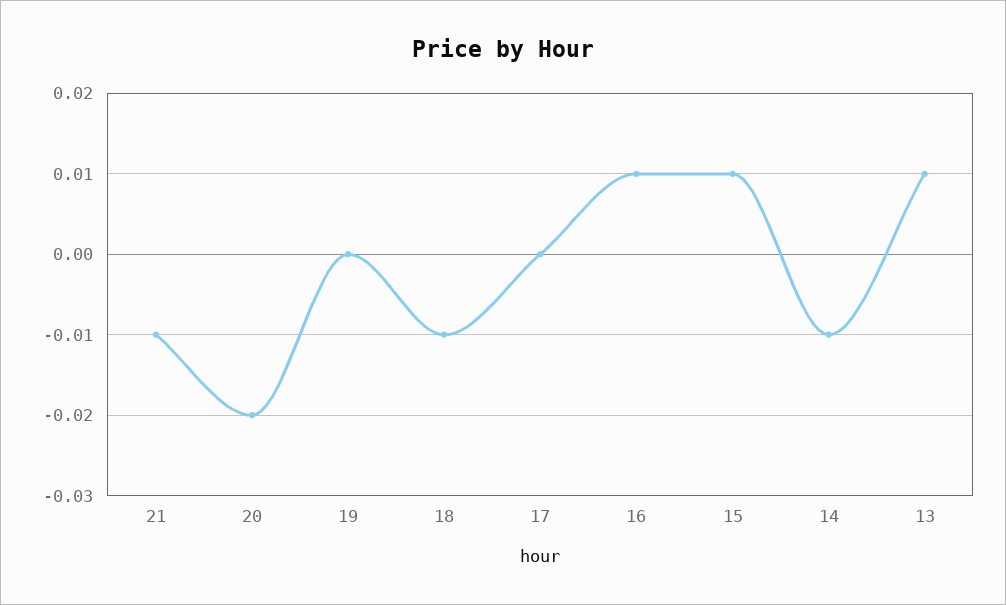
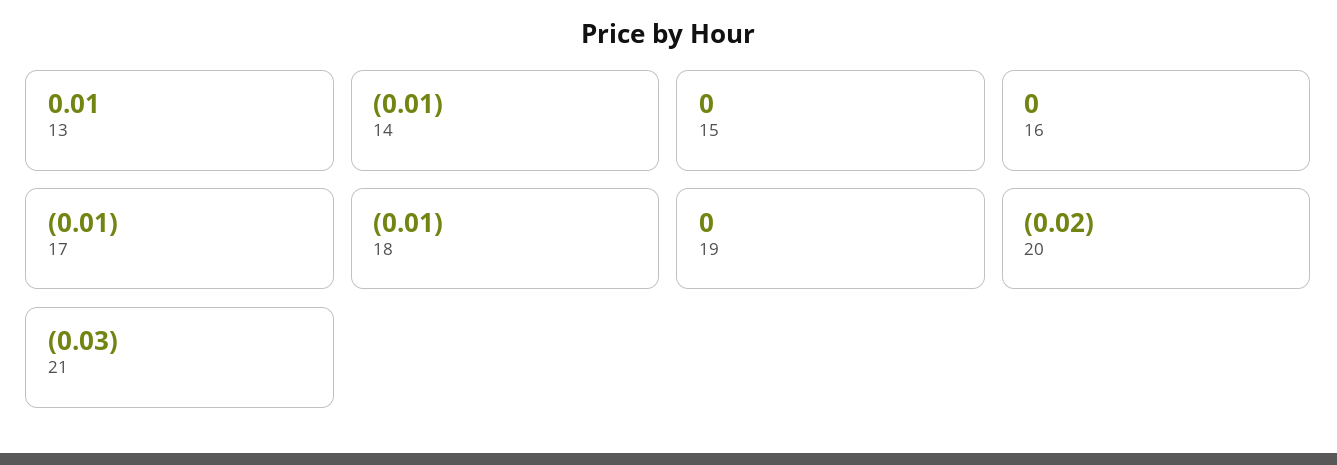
  {
-   "21": -0.01,
+   "21": -0.03,
    "20": -0.02,
    "19": 0,
    "18": -0.01,
-   "17": 0,
+   "17": -0.01,
-   "16": 0.01,
+   "16": 0,
-   "15": 0.01,
+   "15": 0,
    "14": -0.01,
    "13": 0.01
  }

